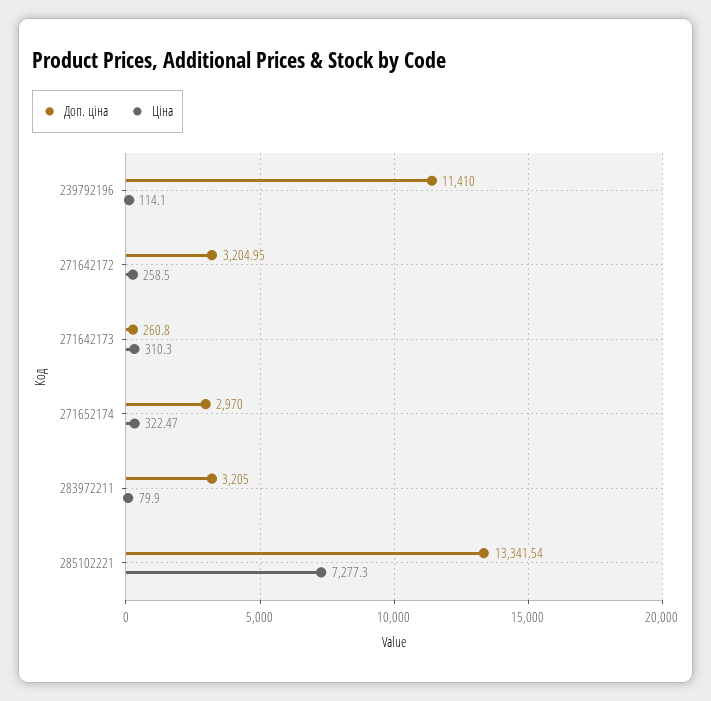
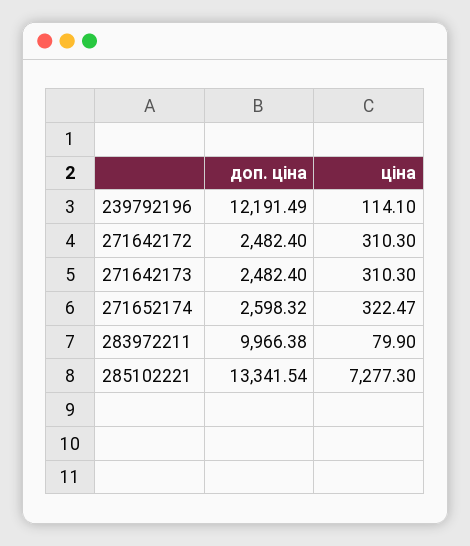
  {
    "Доп. ціна": {
-     "239792196": 11410,
+     "239792196": 12191.49,
-     "271642172": 3204.95,
+     "271642172": 2482.4,
-     "271642173": 260.8,
+     "271642173": 2482.4,
-     "271652174": 2970,
+     "271652174": 2598.32,
-     "283972211": 3205,
+     "283972211": 9966.38,
      "285102221": 13341.54
    },
    "Ціна": {
      "239792196": 114.1,
-     "271642172": 258.5,
+     "271642172": 310.3,
      "271642173": 310.3,
      "271652174": 322.47,
      "283972211": 79.9,
      "285102221": 7277.3
    }
  }

